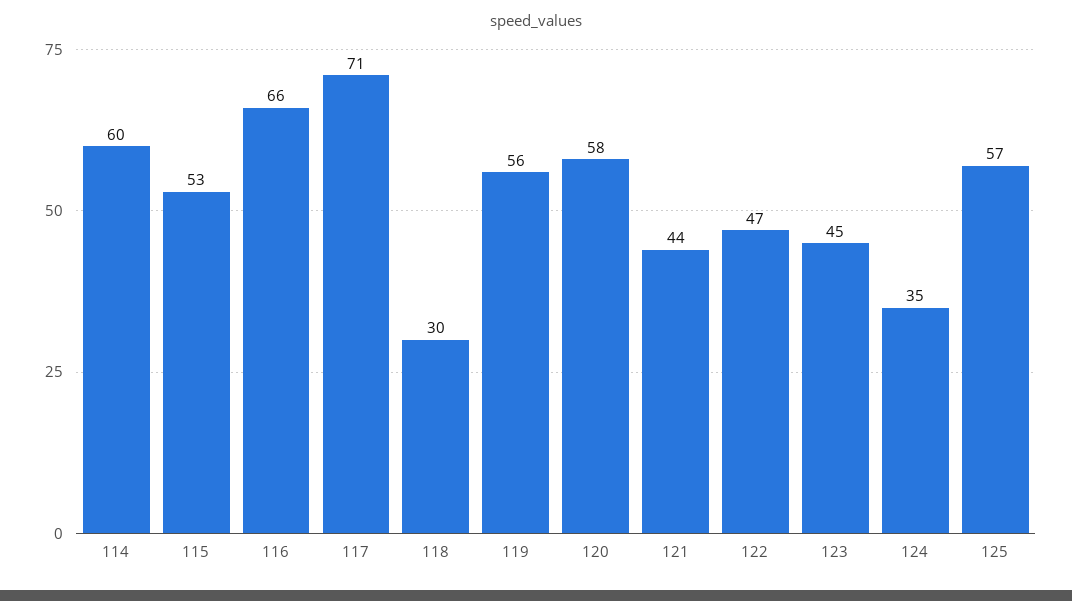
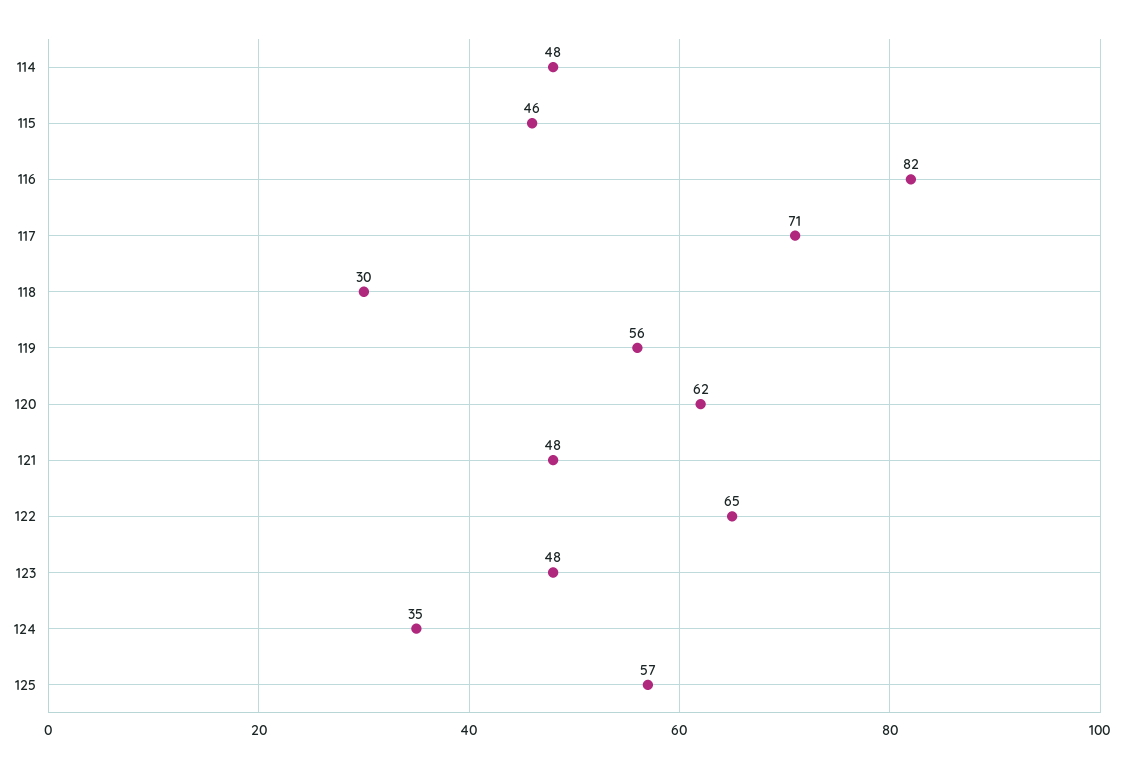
  {
-   "114": 60,
+   "114": 48,
-   "115": 53,
+   "115": 46,
-   "116": 66,
+   "116": 82,
    "117": 71,
    "118": 30,
    "119": 56,
-   "120": 58,
+   "120": 62,
-   "121": 44,
+   "121": 48,
-   "122": 47,
+   "122": 65,
-   "123": 45,
+   "123": 48,
    "124": 35,
    "125": 57
  }

